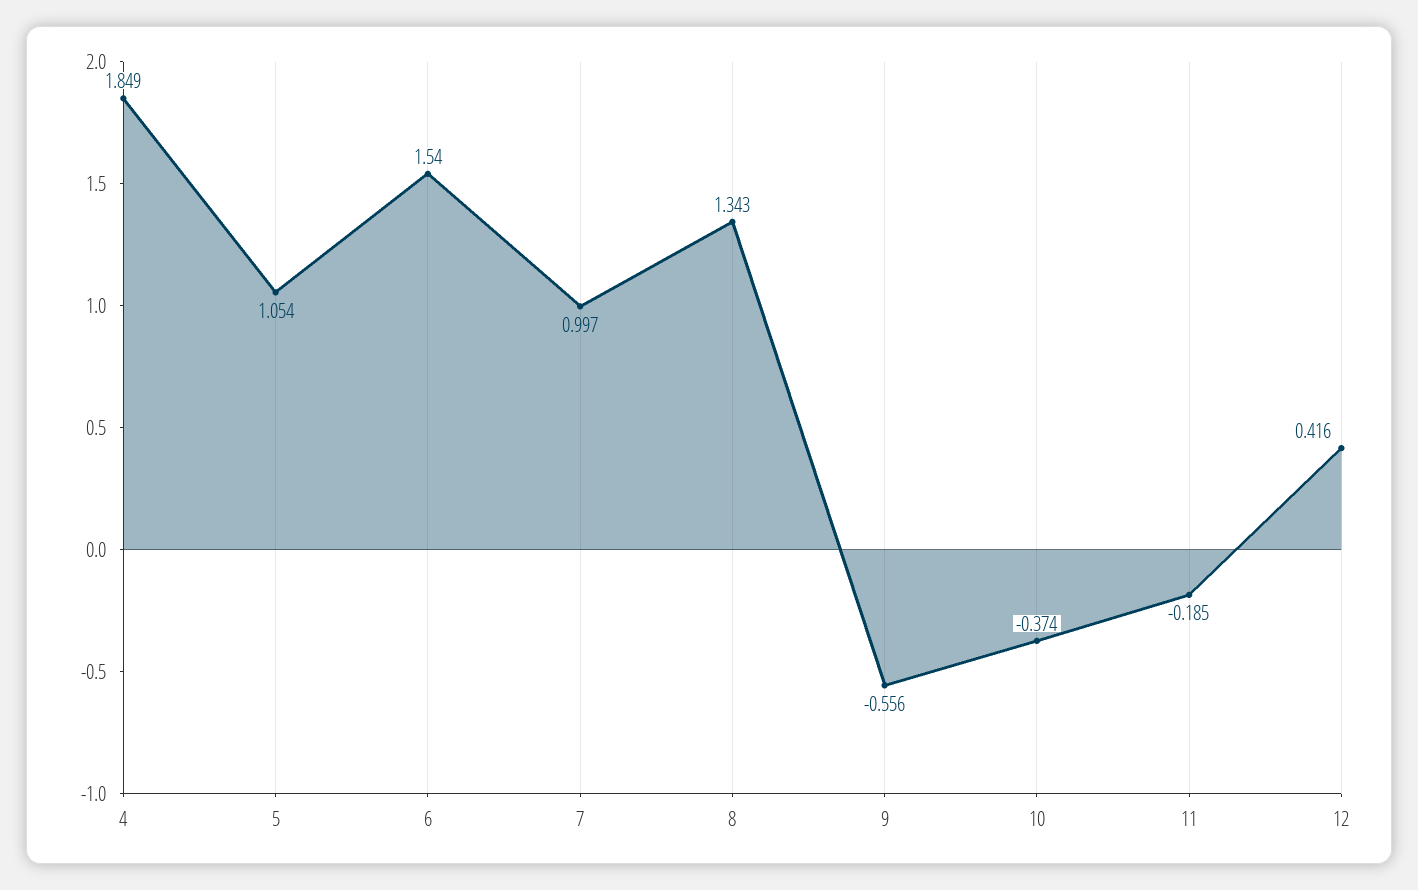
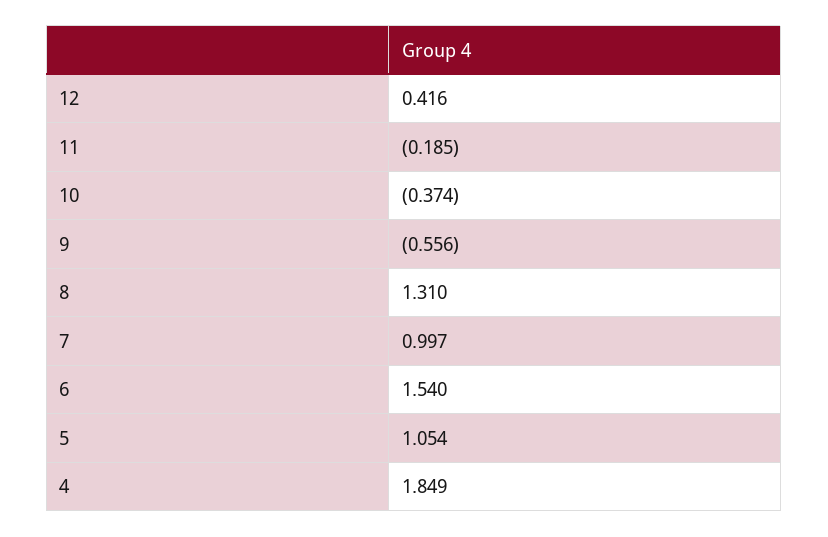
  {
    "4": 1.849,
    "5": 1.054,
    "6": 1.54,
    "7": 0.997,
-   "8": 1.343,
+   "8": 1.31,
    "9": -0.556,
    "10": -0.374,
    "11": -0.185,
    "12": 0.416
  }

